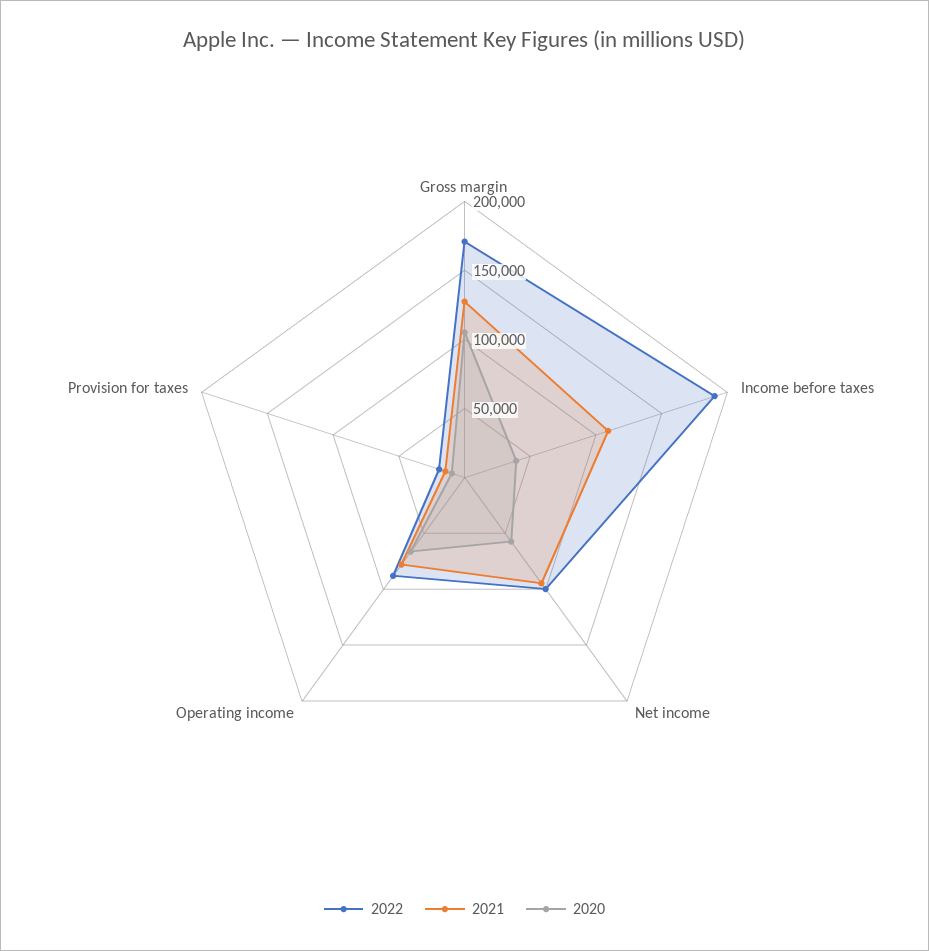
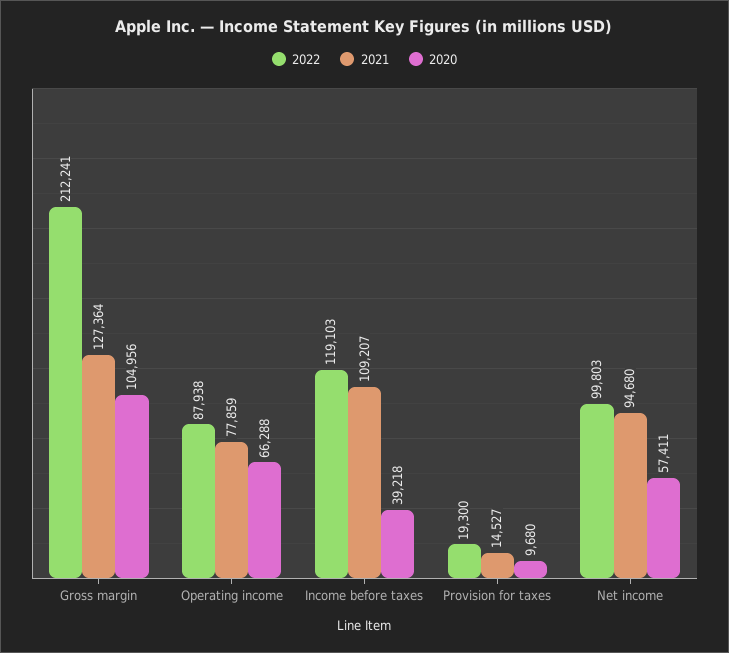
  {
    "2022": {
-     "Gross margin": 170000,
+     "Gross margin": 212241,
-     "Income before taxes": 190000,
+     "Income before taxes": 119103,
      "Net income": 99803,
      "Operating income": 87938,
      "Provision for taxes": 19300
    },
    "2021": {
      "Gross margin": 127364,
      "Income before taxes": 109207,
      "Net income": 94680,
      "Operating income": 77859,
      "Provision for taxes": 14527
    },
    "2020": {
      "Gross margin": 104956,
      "Income before taxes": 39218,
      "Net income": 57411,
      "Operating income": 66288,
      "Provision for taxes": 9680
    }
  }

